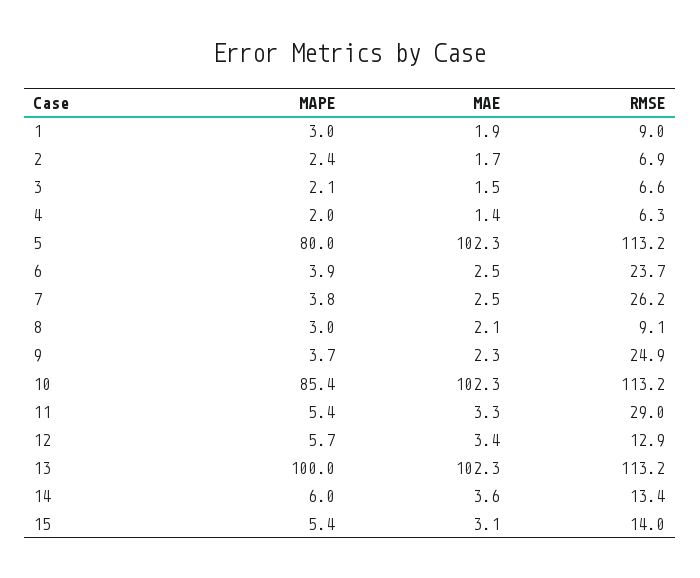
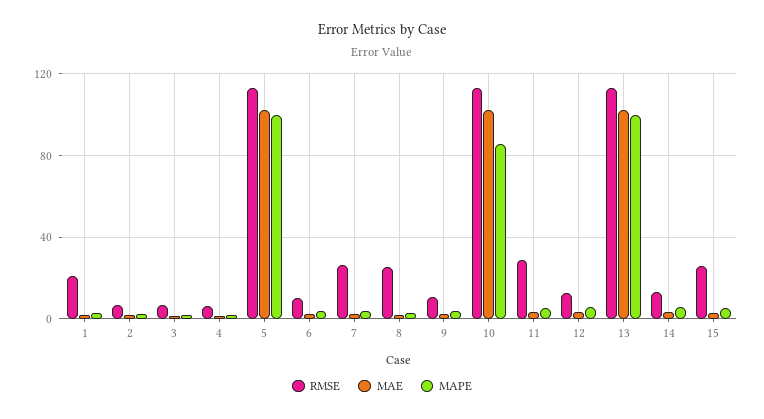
  {
    "MAPE": {
      "1": 3,
      "2": 2.4,
      "3": 2.1,
      "4": 2,
-     "5": 80,
+     "5": 100,
      "6": 3.9,
      "7": 3.8,
      "8": 3,
      "9": 3.7,
      "10": 85.4,
      "11": 5.4,
      "12": 5.7,
      "13": 100,
      "14": 6,
      "15": 5.4
    },
    "MAE": {
      "1": 1.9,
      "2": 1.7,
      "3": 1.5,
      "4": 1.4,
      "5": 102.3,
      "6": 2.5,
      "7": 2.5,
      "8": 2.1,
      "9": 2.3,
      "10": 102.3,
      "11": 3.3,
      "12": 3.4,
      "13": 102.3,
      "14": 3.6,
      "15": 3.1
    },
    "RMSE": {
-     "1": 9,
+     "1": 20,
      "2": 6.9,
      "3": 6.6,
      "4": 6.3,
      "5": 113.2,
-     "6": 23.7,
+     "6": 10,
      "7": 26.2,
-     "8": 9.1,
+     "8": 25,
-     "9": 24.9,
+     "9": 10,
      "10": 113.2,
      "11": 29,
      "12": 12.9,
      "13": 113.2,
      "14": 13.4,
-     "15": 14
+     "15": 25
    }
  }

